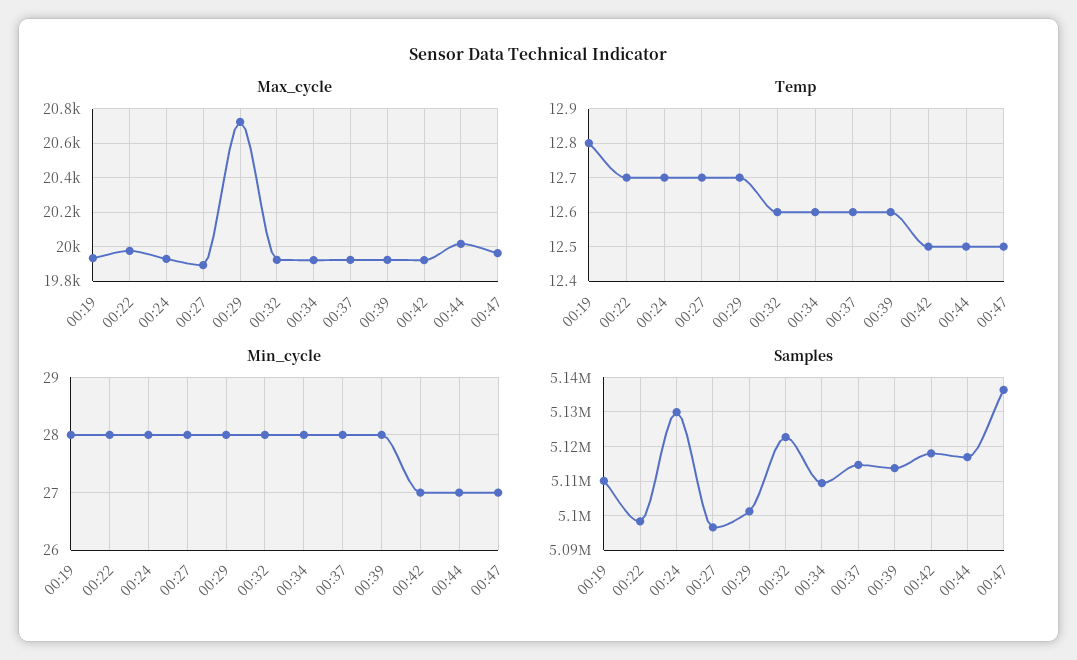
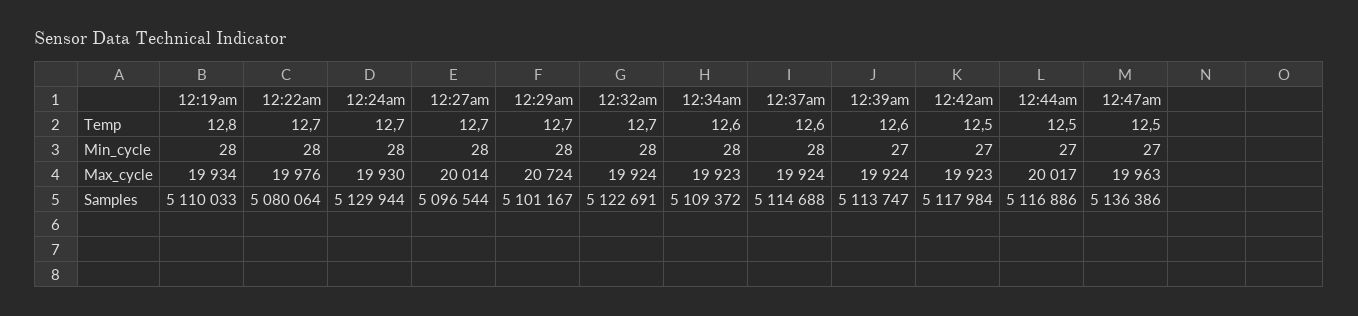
  {
    "Max_cycle": {
      "00:19": 19934,
      "00:22": 19976,
      "00:24": 19930,
-     "00:27": 19900,
+     "00:27": 20014,
      "00:29": 20724,
      "00:32": 19924,
      "00:34": 19923,
      "00:37": 19924,
      "00:39": 19924,
      "00:42": 19923,
      "00:44": 20017,
      "00:47": 19963
    },
    "Temp": {
      "00:19": 12.8,
      "00:22": 12.7,
      "00:24": 12.7,
      "00:27": 12.7,
      "00:29": 12.7,
-     "00:32": 12.6,
+     "00:32": 12.7,
      "00:34": 12.6,
      "00:37": 12.6,
      "00:39": 12.6,
      "00:42": 12.5,
      "00:44": 12.5,
      "00:47": 12.5
    },
    "Min_cycle": {
      "00:19": 28,
      "00:22": 28,
      "00:24": 28,
      "00:27": 28,
      "00:29": 28,
      "00:32": 28,
      "00:34": 28,
      "00:37": 28,
-     "00:39": 28,
+     "00:39": 27,
      "00:42": 27,
      "00:44": 27,
      "00:47": 27
    },
    "Samples": {
      "00:19": 5110033,
-     "00:22": 5098000,
+     "00:22": 5080064,
      "00:24": 5129944,
      "00:27": 5096544,
      "00:29": 5101167,
      "00:32": 5122691,
      "00:34": 5109372,
      "00:37": 5114688,
      "00:39": 5113747,
      "00:42": 5117984,
      "00:44": 5116886,
      "00:47": 5136386
    }
  }

